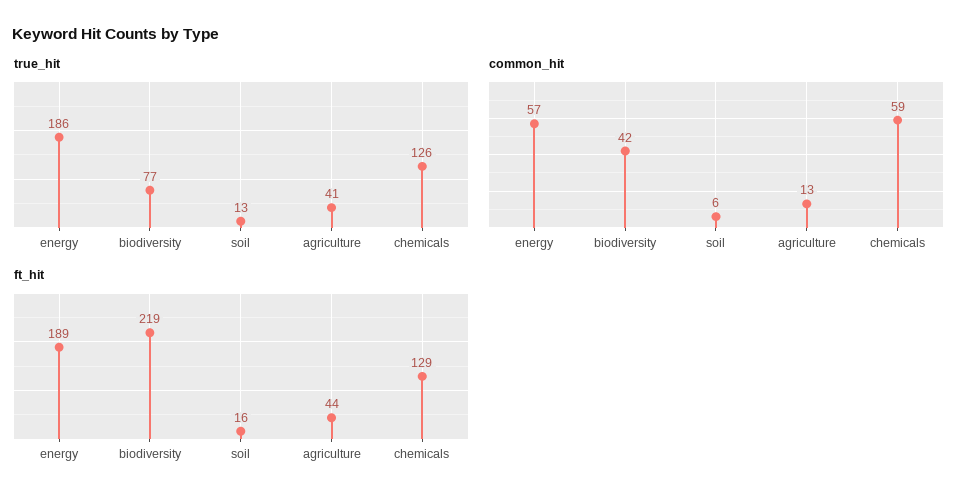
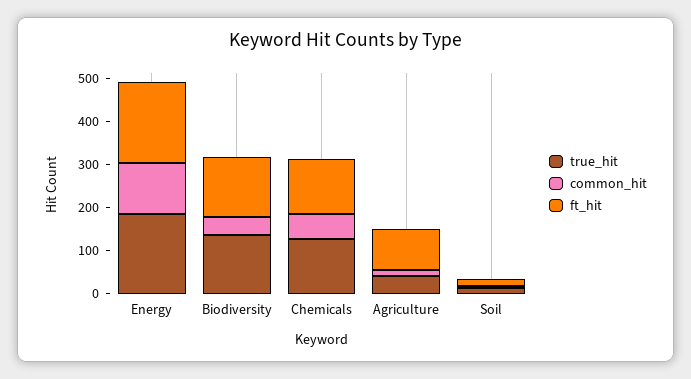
  {
    "true_hit": {
      "energy": 186,
-     "biodiversity": 77,
+     "biodiversity": 140,
      "soil": 13,
      "agriculture": 41,
      "chemicals": 126
    },
    "common_hit": {
-     "energy": 57,
+     "energy": 120,
      "biodiversity": 42,
      "soil": 6,
      "agriculture": 13,
      "chemicals": 59
    },
    "ft_hit": {
      "energy": 189,
-     "biodiversity": 219,
+     "biodiversity": 140,
      "soil": 16,
-     "agriculture": 44,
+     "agriculture": 100,
      "chemicals": 129
    }
  }

